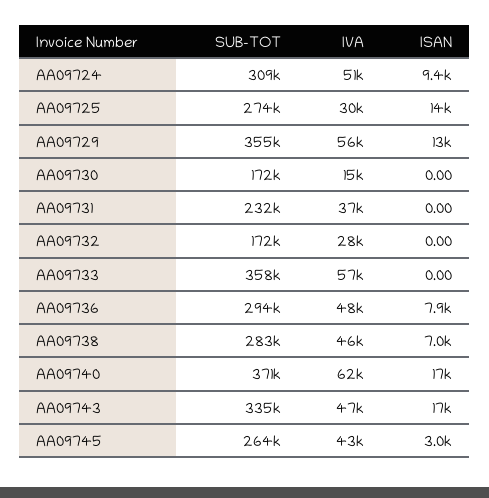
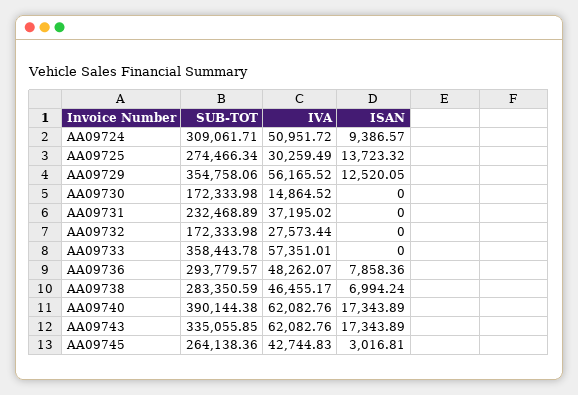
  {
    "SUB-TOT": {
      "AA09724": 309061.71,
      "AA09725": 274466.34,
      "AA09729": 354758.06,
      "AA09730": 172333.98,
      "AA09731": 232468.89,
      "AA09732": 172333.98,
      "AA09733": 358443.78,
      "AA09736": 293779.57,
      "AA09738": 283350.59,
-     "AA09740": 371000,
+     "AA09740": 390144.38,
      "AA09743": 335055.85,
      "AA09745": 264138.36
    },
    "IVA": {
      "AA09724": 50951.72,
      "AA09725": 30259.49,
      "AA09729": 56165.52,
      "AA09730": 14864.52,
      "AA09731": 37195.02,
      "AA09732": 27573.44,
      "AA09733": 57351.01,
      "AA09736": 48262.07,
      "AA09738": 46455.17,
      "AA09740": 62082.76,
-     "AA09743": 47000,
+     "AA09743": 62082.76,
      "AA09745": 42744.83
    },
    "ISAN": {
      "AA09724": 9386.57,
      "AA09725": 13723.32,
      "AA09729": 12520.05,
      "AA09730": 0,
      "AA09731": 0,
      "AA09732": 0,
      "AA09733": 0,
      "AA09736": 7858.36,
      "AA09738": 6994.24,
      "AA09740": 17343.89,
      "AA09743": 17343.89,
      "AA09745": 3016.81
    }
  }

